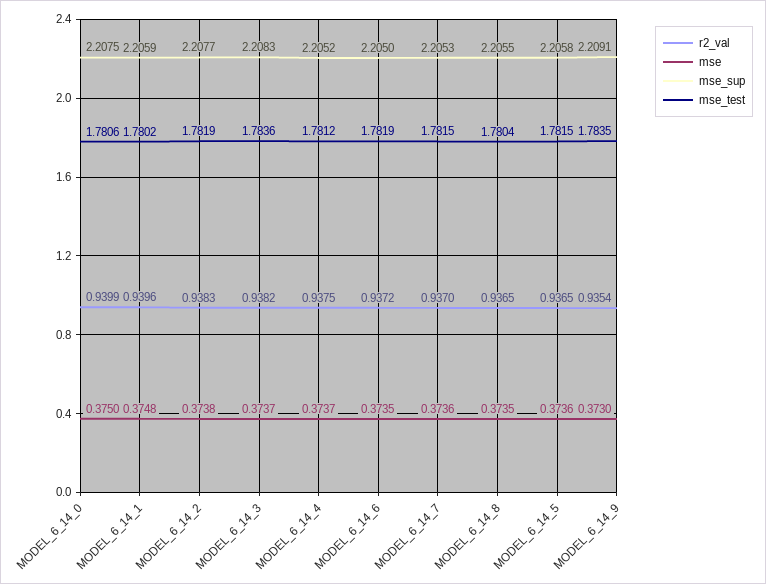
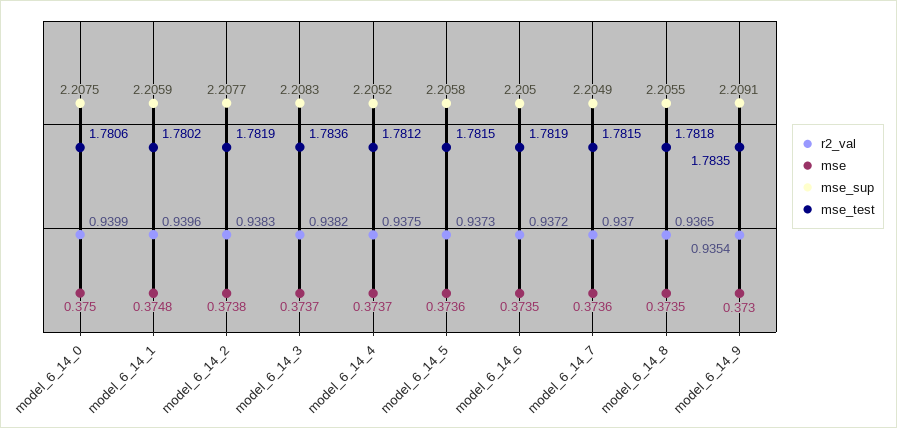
  {
    "r2_val": {
      "MODEL_6_14_0": 0.9399,
      "MODEL_6_14_1": 0.9396,
      "MODEL_6_14_2": 0.9383,
      "MODEL_6_14_3": 0.9382,
      "MODEL_6_14_4": 0.9375,
      "MODEL_6_14_6": 0.9372,
      "MODEL_6_14_7": 0.937,
      "MODEL_6_14_8": 0.9365,
-     "MODEL_6_14_5": 0.9365,
+     "MODEL_6_14_5": 0.9373,
      "MODEL_6_14_9": 0.9354
    },
    "mse": {
      "MODEL_6_14_0": 0.375,
      "MODEL_6_14_1": 0.3748,
      "MODEL_6_14_2": 0.3738,
      "MODEL_6_14_3": 0.3737,
      "MODEL_6_14_4": 0.3737,
      "MODEL_6_14_6": 0.3735,
      "MODEL_6_14_7": 0.3736,
      "MODEL_6_14_8": 0.3735,
      "MODEL_6_14_5": 0.3736,
      "MODEL_6_14_9": 0.373
    },
    "mse_sup": {
      "MODEL_6_14_0": 2.2075,
      "MODEL_6_14_1": 2.2059,
      "MODEL_6_14_2": 2.2077,
      "MODEL_6_14_3": 2.2083,
      "MODEL_6_14_4": 2.2052,
      "MODEL_6_14_6": 2.205,
-     "MODEL_6_14_7": 2.2053,
+     "MODEL_6_14_7": 2.2049,
      "MODEL_6_14_8": 2.2055,
      "MODEL_6_14_5": 2.2058,
      "MODEL_6_14_9": 2.2091
    },
    "mse_test": {
      "MODEL_6_14_0": 1.7806,
      "MODEL_6_14_1": 1.7802,
      "MODEL_6_14_2": 1.7819,
      "MODEL_6_14_3": 1.7836,
      "MODEL_6_14_4": 1.7812,
      "MODEL_6_14_6": 1.7819,
      "MODEL_6_14_7": 1.7815,
-     "MODEL_6_14_8": 1.7804,
+     "MODEL_6_14_8": 1.7818,
      "MODEL_6_14_5": 1.7815,
      "MODEL_6_14_9": 1.7835
    }
  }

